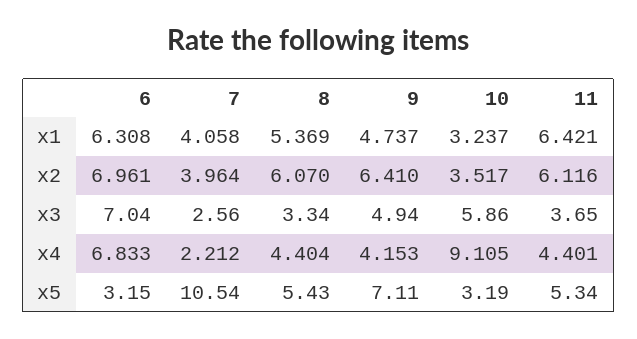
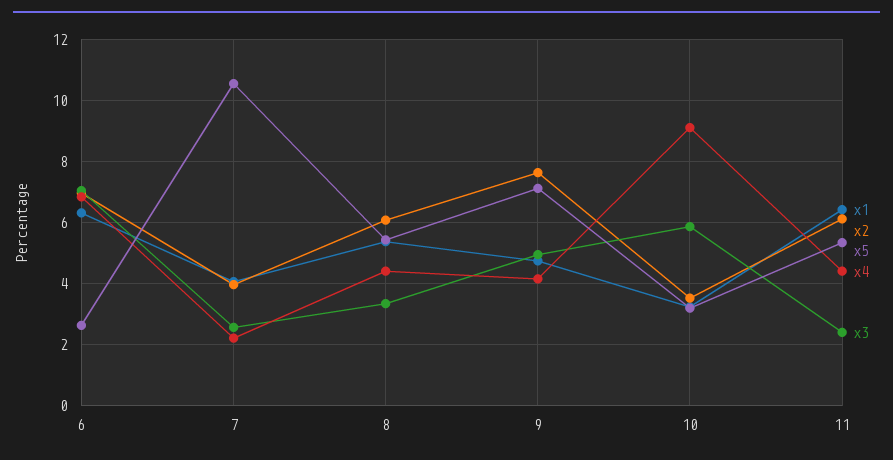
  {
    "x1": {
      "6": 6.308,
      "7": 4.058,
      "8": 5.369,
      "9": 4.737,
      "10": 3.237,
      "11": 6.421
    },
    "x2": {
      "6": 6.961,
      "7": 3.964,
      "8": 6.07,
-     "9": 6.41,
+     "9": 7.6,
      "10": 3.517,
      "11": 6.116
    },
    "x3": {
      "6": 7.04,
      "7": 2.56,
      "8": 3.34,
      "9": 4.94,
      "10": 5.86,
-     "11": 3.65
+     "11": 2.4
    },
    "x4": {
      "6": 6.833,
      "7": 2.212,
      "8": 4.404,
      "9": 4.153,
      "10": 9.105,
      "11": 4.401
    },
    "x5": {
-     "6": 3.15,
+     "6": 2.6,
      "7": 10.54,
      "8": 5.43,
      "9": 7.11,
      "10": 3.19,
      "11": 5.34
    }
  }

